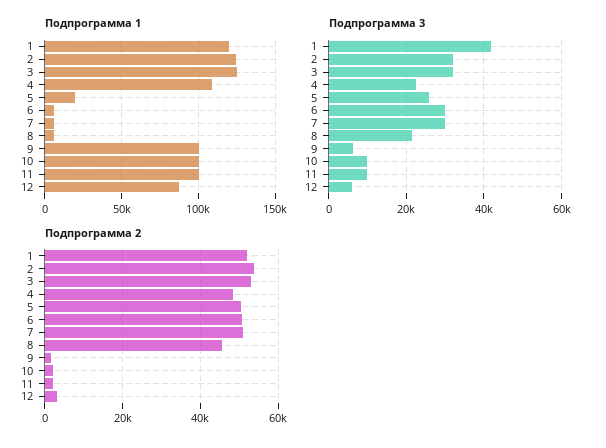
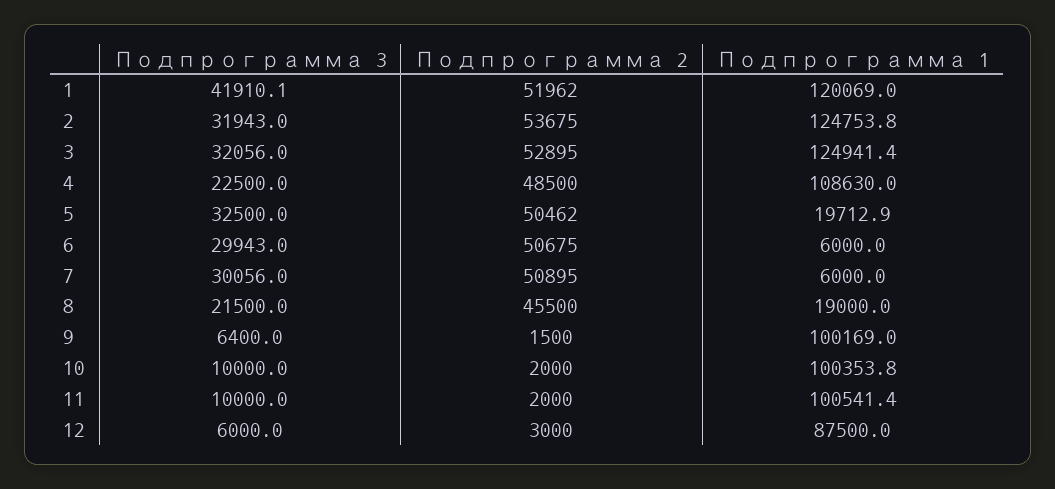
  {
    "Подпрограмма 1": {
      "1": 120069,
      "2": 124753.8,
      "3": 124941.4,
      "4": 108630,
      "5": 19712.9,
      "6": 6000,
      "7": 6000,
-     "8": 5000,
+     "8": 19000,
      "9": 100169,
      "10": 100353.8,
      "11": 100541.4,
      "12": 87500
    },
    "Подпрограмма 3": {
      "1": 41910.1,
      "2": 31943,
      "3": 32056,
      "4": 22500,
-     "5": 26000,
+     "5": 32500,
      "6": 29943,
      "7": 30056,
      "8": 21500,
      "9": 6400,
      "10": 10000,
      "11": 10000,
      "12": 6000
    },
    "Подпрограмма 2": {
      "1": 51962,
      "2": 53675,
      "3": 52895,
      "4": 48500,
      "5": 50462,
      "6": 50675,
      "7": 50895,
      "8": 45500,
      "9": 1500,
      "10": 2000,
      "11": 2000,
      "12": 3000
    }
  }

